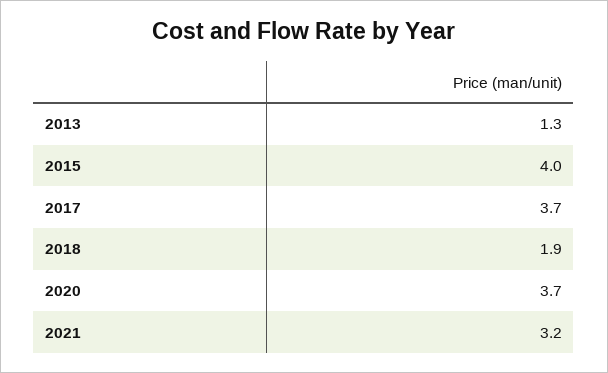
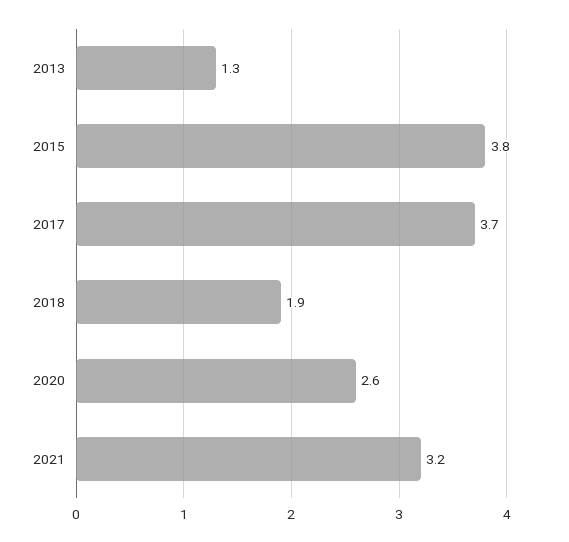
  {
    "2013": 1.3,
-   "2015": 4,
+   "2015": 3.8,
    "2017": 3.7,
    "2018": 1.9,
-   "2020": 3.7,
+   "2020": 2.6,
    "2021": 3.2
  }

